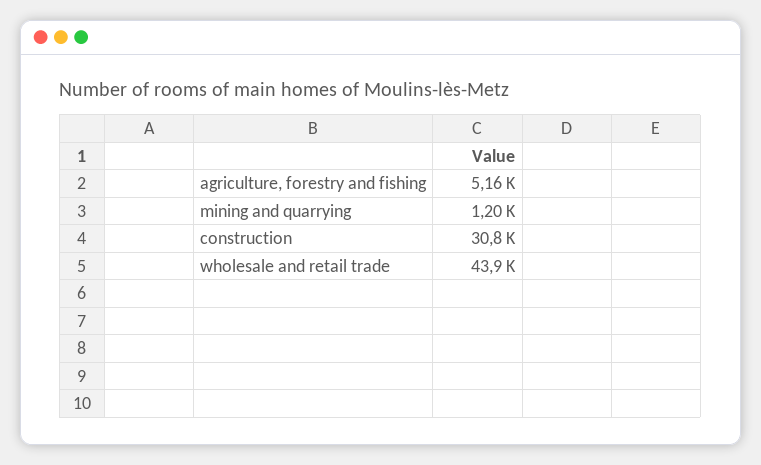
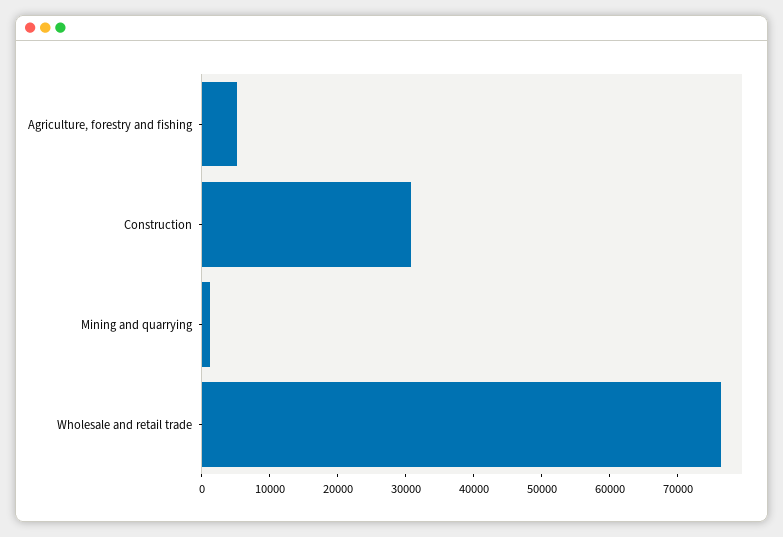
  {
    "agriculture, forestry and fishing": 5160,
    "mining and quarrying": 1200,
    "construction": 30800,
-   "wholesale and retail trade": 43900
+   "wholesale and retail trade": 76000
  }

